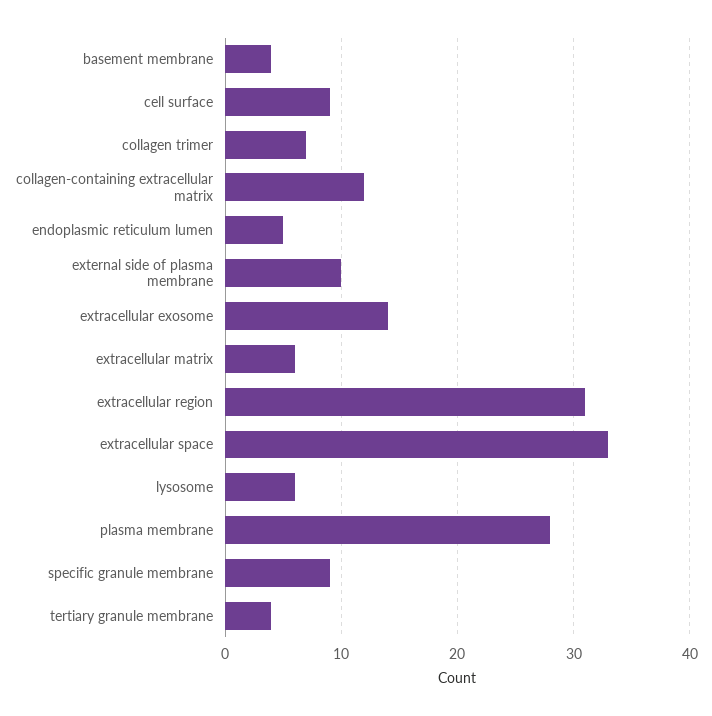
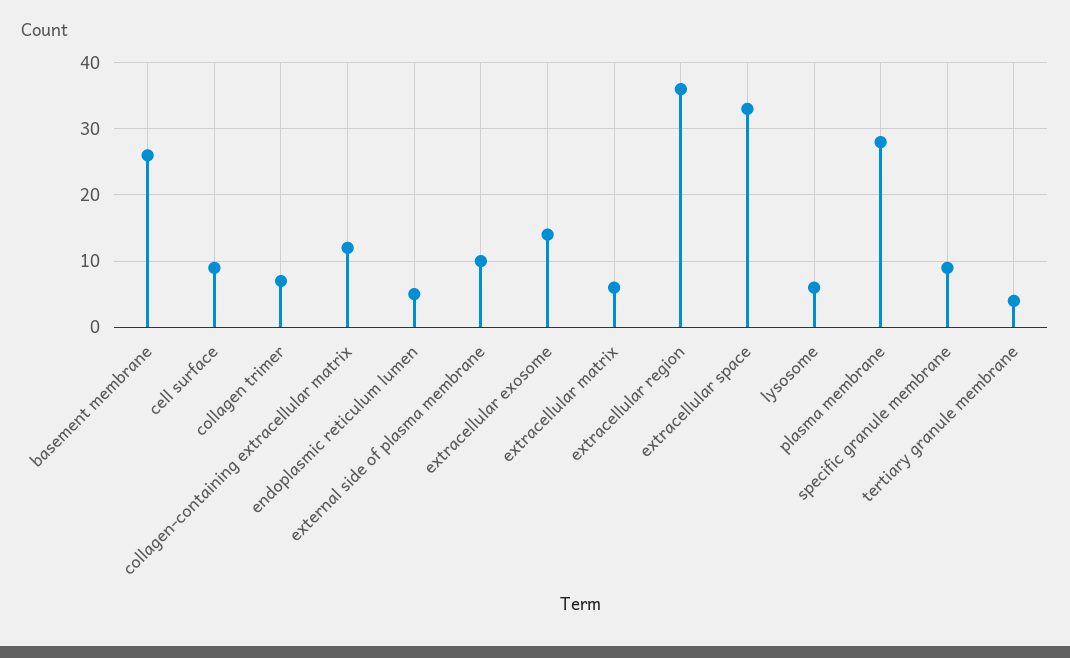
  {
-   "basement membrane": 4,
+   "basement membrane": 26,
    "cell surface": 9,
    "collagen trimer": 7,
    "collagen-containing extracellular matrix": 12,
    "endoplasmic reticulum lumen": 5,
    "external side of plasma membrane": 10,
    "extracellular exosome": 14,
    "extracellular matrix": 6,
-   "extracellular region": 31,
+   "extracellular region": 36,
    "extracellular space": 33,
    "lysosome": 6,
    "plasma membrane": 28,
    "specific granule membrane": 9,
    "tertiary granule membrane": 4
  }

